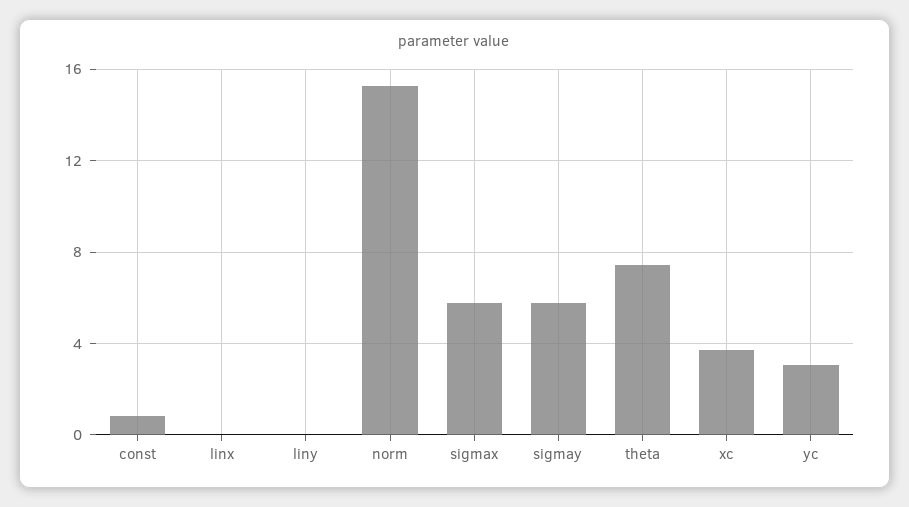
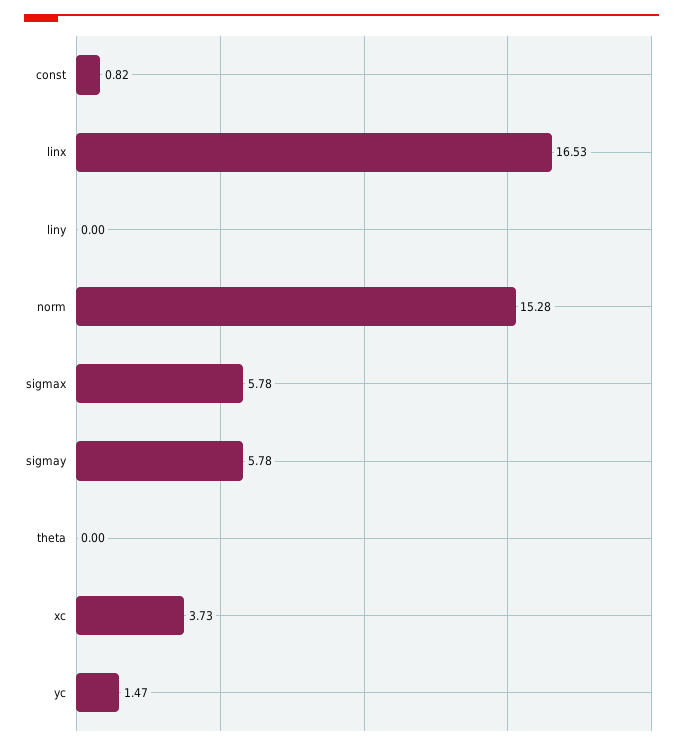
  {
    "const": 0.82,
-   "linx": 0,
+   "linx": 16.53,
    "liny": 0,
    "norm": 15.28,
    "sigmax": 5.78,
    "sigmay": 5.78,
-   "theta": 7.5,
+   "theta": 0,
    "xc": 3.73,
-   "yc": 3
+   "yc": 1.47
  }

